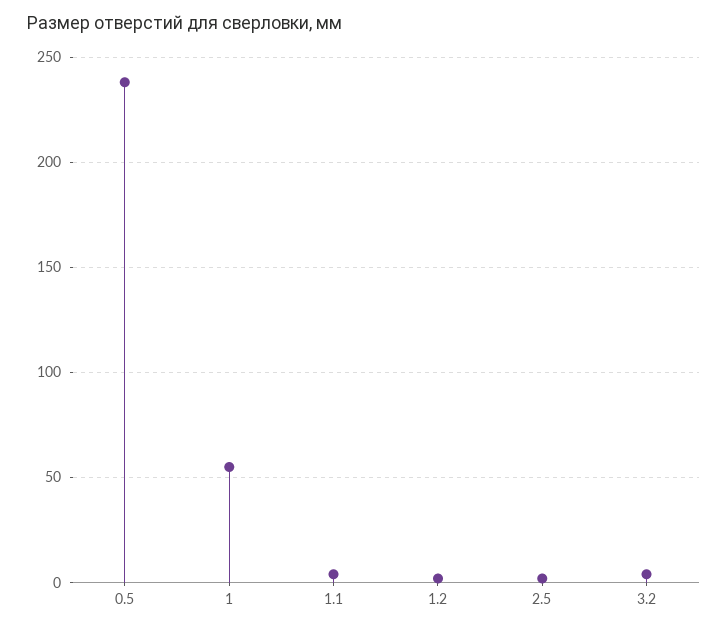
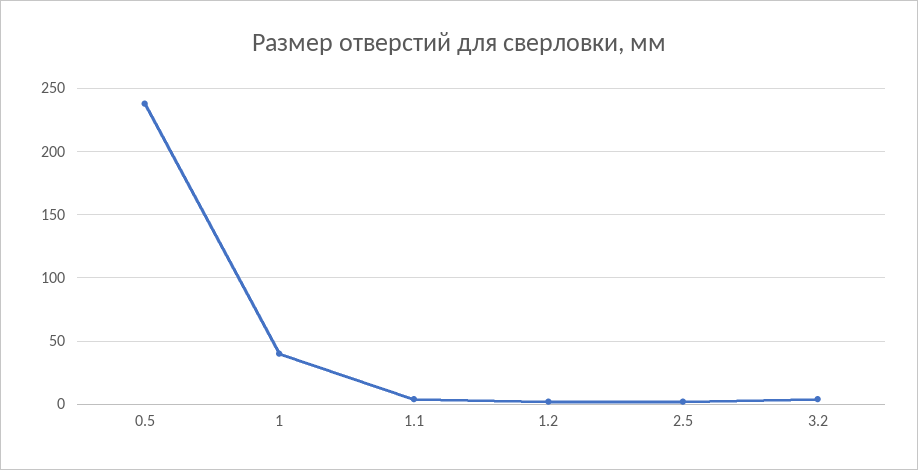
  {
    "0.5": 240,
-   "1": 55,
+   "1": 40,
    "1.1": 5,
    "1.2": 0,
    "2.5": 0,
    "3.2": 5
  }

